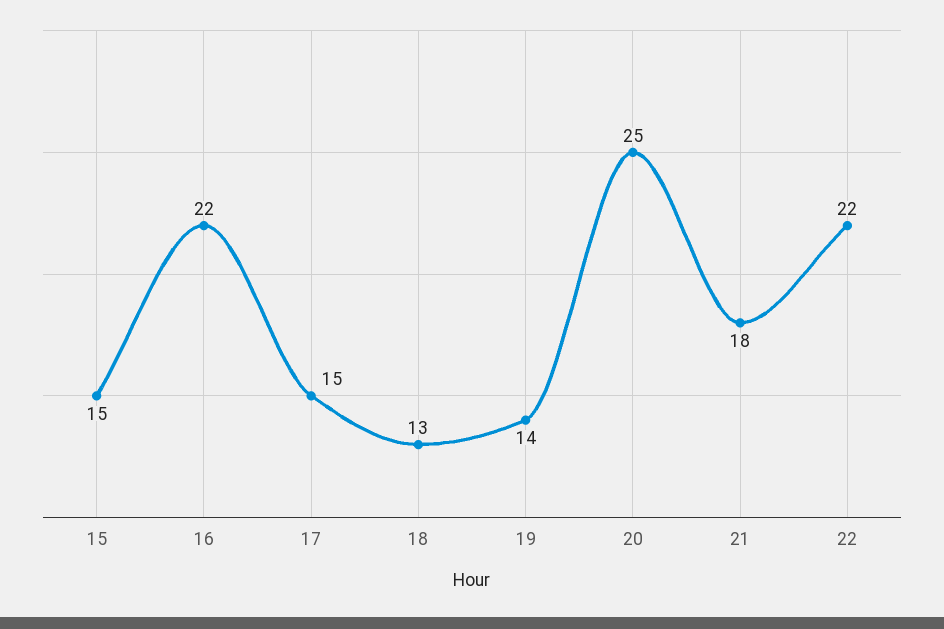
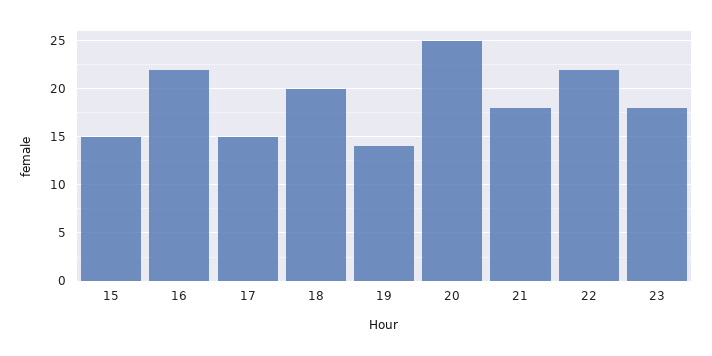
  {
    "15": 15,
    "16": 22,
    "17": 15,
-   "18": 13,
+   "18": 20,
    "19": 14,
    "20": 25,
    "21": 18,
-   "22": 22
+   "22": 22,
+   "23": 18
  }

